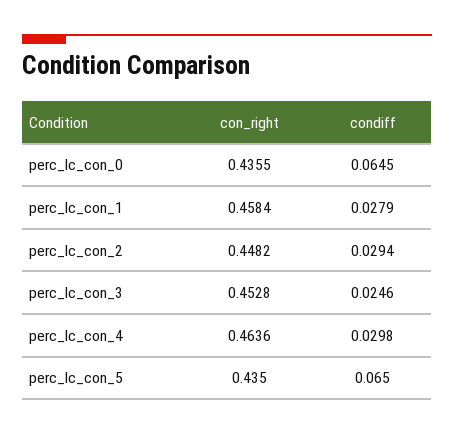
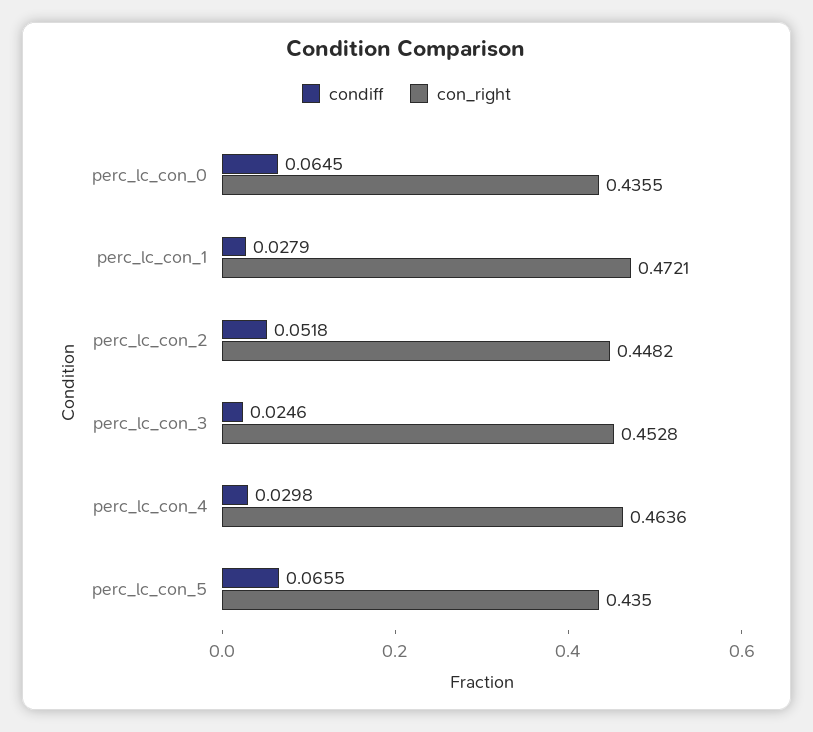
  {
    "con_right": {
      "perc_lc_con_0": 0.4355,
-     "perc_lc_con_1": 0.4584,
+     "perc_lc_con_1": 0.4721,
      "perc_lc_con_2": 0.4482,
      "perc_lc_con_3": 0.4528,
      "perc_lc_con_4": 0.4636,
      "perc_lc_con_5": 0.435
    },
    "condiff": {
      "perc_lc_con_0": 0.0645,
      "perc_lc_con_1": 0.0279,
-     "perc_lc_con_2": 0.0294,
+     "perc_lc_con_2": 0.0518,
      "perc_lc_con_3": 0.0246,
      "perc_lc_con_4": 0.0298,
-     "perc_lc_con_5": 0.065
+     "perc_lc_con_5": 0.0655
    }
  }

